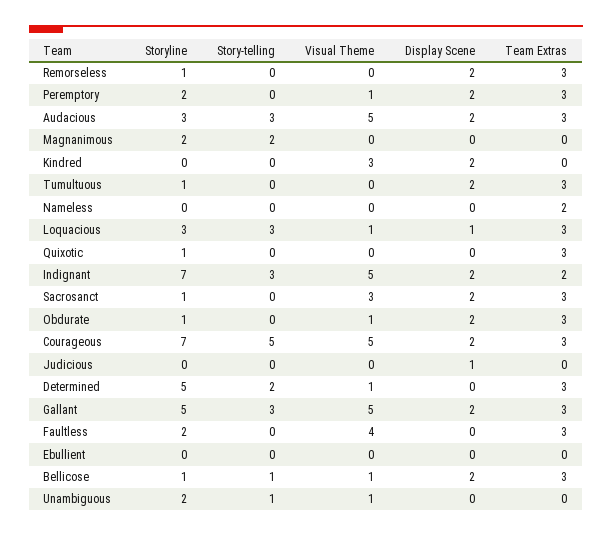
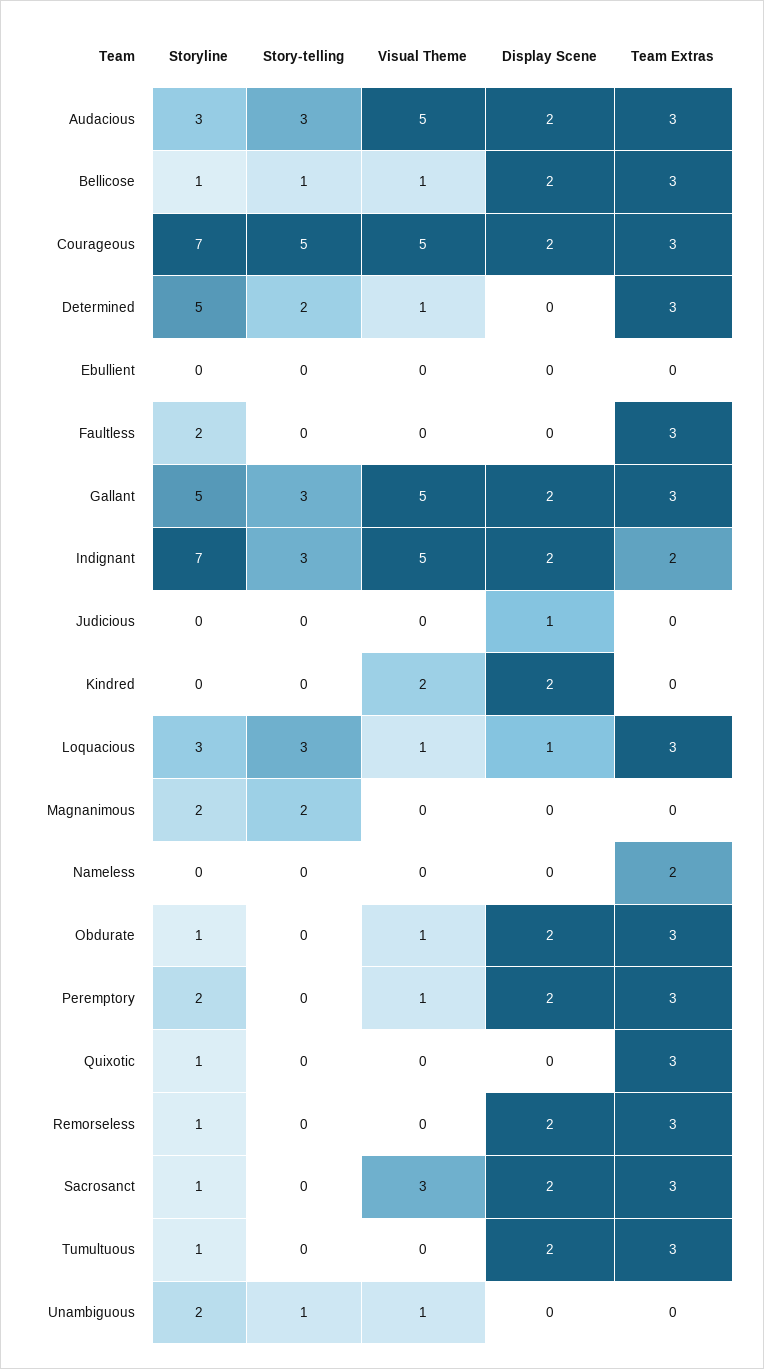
  {
    "Storyline": {
      "Remorseless": 1,
      "Peremptory": 2,
      "Audacious": 3,
      "Magnanimous": 2,
      "Kindred": 0,
      "Tumultuous": 1,
      "Nameless": 0,
      "Loquacious": 3,
      "Quixotic": 1,
      "Indignant": 7,
      "Sacrosanct": 1,
      "Obdurate": 1,
      "Courageous": 7,
      "Judicious": 0,
      "Determined": 5,
      "Gallant": 5,
      "Faultless": 2,
      "Ebullient": 0,
      "Bellicose": 1,
      "Unambiguous": 2
    },
    "Story-telling": {
      "Remorseless": 0,
      "Peremptory": 0,
      "Audacious": 3,
      "Magnanimous": 2,
      "Kindred": 0,
      "Tumultuous": 0,
      "Nameless": 0,
      "Loquacious": 3,
      "Quixotic": 0,
      "Indignant": 3,
      "Sacrosanct": 0,
      "Obdurate": 0,
      "Courageous": 5,
      "Judicious": 0,
      "Determined": 2,
      "Gallant": 3,
      "Faultless": 0,
      "Ebullient": 0,
      "Bellicose": 1,
      "Unambiguous": 1
    },
    "Visual Theme": {
      "Remorseless": 0,
      "Peremptory": 1,
      "Audacious": 5,
      "Magnanimous": 0,
-     "Kindred": 3,
+     "Kindred": 2,
      "Tumultuous": 0,
      "Nameless": 0,
      "Loquacious": 1,
      "Quixotic": 0,
      "Indignant": 5,
      "Sacrosanct": 3,
      "Obdurate": 1,
      "Courageous": 5,
      "Judicious": 0,
      "Determined": 1,
      "Gallant": 5,
-     "Faultless": 4,
+     "Faultless": 0,
      "Ebullient": 0,
      "Bellicose": 1,
      "Unambiguous": 1
    },
    "Display Scene": {
      "Remorseless": 2,
      "Peremptory": 2,
      "Audacious": 2,
      "Magnanimous": 0,
      "Kindred": 2,
      "Tumultuous": 2,
      "Nameless": 0,
      "Loquacious": 1,
      "Quixotic": 0,
      "Indignant": 2,
      "Sacrosanct": 2,
      "Obdurate": 2,
      "Courageous": 2,
      "Judicious": 1,
      "Determined": 0,
      "Gallant": 2,
      "Faultless": 0,
      "Ebullient": 0,
      "Bellicose": 2,
      "Unambiguous": 0
    },
    "Team Extras": {
      "Remorseless": 3,
      "Peremptory": 3,
      "Audacious": 3,
      "Magnanimous": 0,
      "Kindred": 0,
      "Tumultuous": 3,
      "Nameless": 2,
      "Loquacious": 3,
      "Quixotic": 3,
      "Indignant": 2,
      "Sacrosanct": 3,
      "Obdurate": 3,
      "Courageous": 3,
      "Judicious": 0,
      "Determined": 3,
      "Gallant": 3,
      "Faultless": 3,
      "Ebullient": 0,
      "Bellicose": 3,
      "Unambiguous": 0
    }
  }

